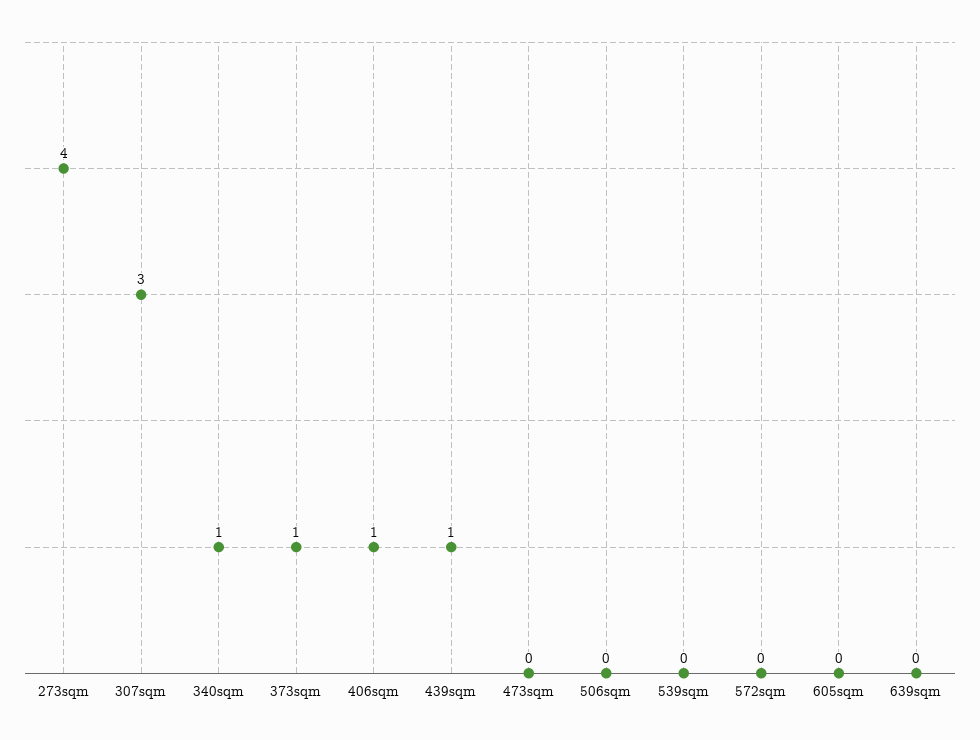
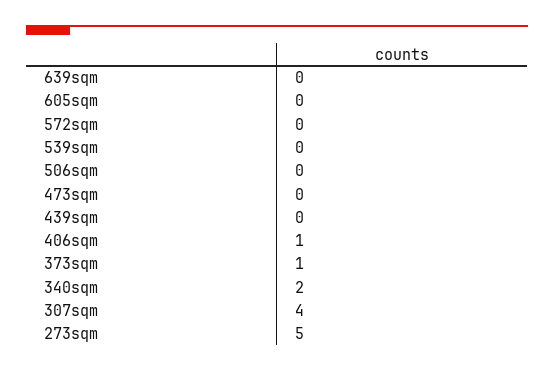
  {
-   "273sqm": 4,
+   "273sqm": 5,
-   "307sqm": 3,
+   "307sqm": 4,
-   "340sqm": 1,
+   "340sqm": 2,
    "373sqm": 1,
    "406sqm": 1,
-   "439sqm": 1,
+   "439sqm": 0,
    "473sqm": 0,
    "506sqm": 0,
    "539sqm": 0,
    "572sqm": 0,
    "605sqm": 0,
    "639sqm": 0
  }

